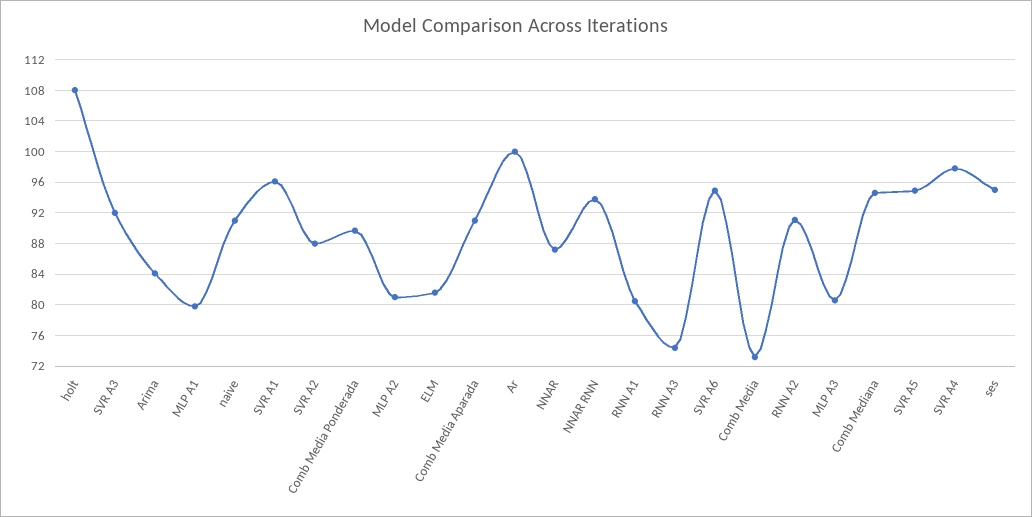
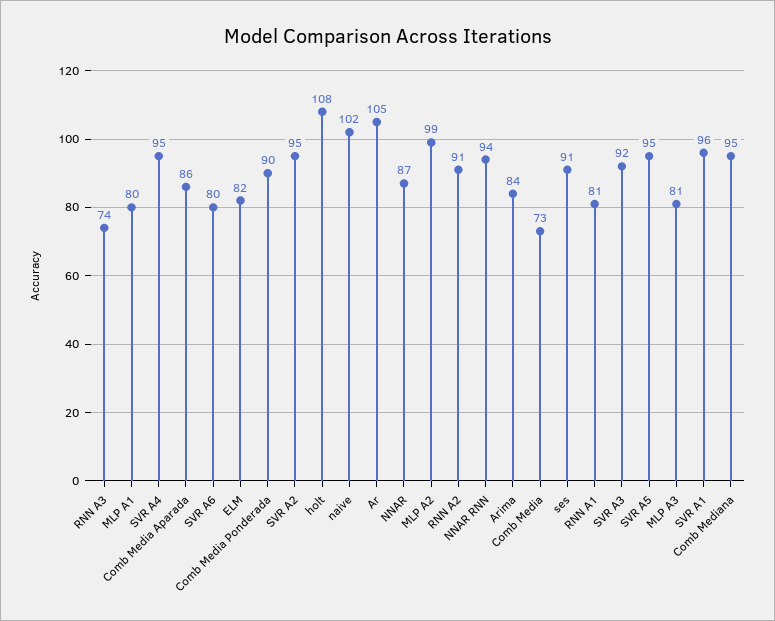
  {
    "holt": 108,
    "SVR A3": 92,
    "Arima": 84,
    "MLP A1": 80,
-   "naive": 91,
+   "naive": 102,
    "SVR A1": 96,
-   "SVR A2": 88,
+   "SVR A2": 95,
    "Comb Media Ponderada": 90,
-   "MLP A2": 81,
+   "MLP A2": 99,
    "ELM": 82,
-   "Comb Media Aparada": 91,
+   "Comb Media Aparada": 86,
-   "Ar": 100,
+   "Ar": 105,
    "NNAR": 87,
    "NNAR RNN": 94,
    "RNN A1": 81,
    "RNN A3": 74,
-   "SVR A6": 95,
+   "SVR A6": 80,
    "Comb Media": 73,
    "RNN A2": 91,
    "MLP A3": 81,
    "Comb Mediana": 95,
    "SVR A5": 95,
-   "SVR A4": 98,
+   "SVR A4": 95,
-   "ses": 95
+   "ses": 91
  }

